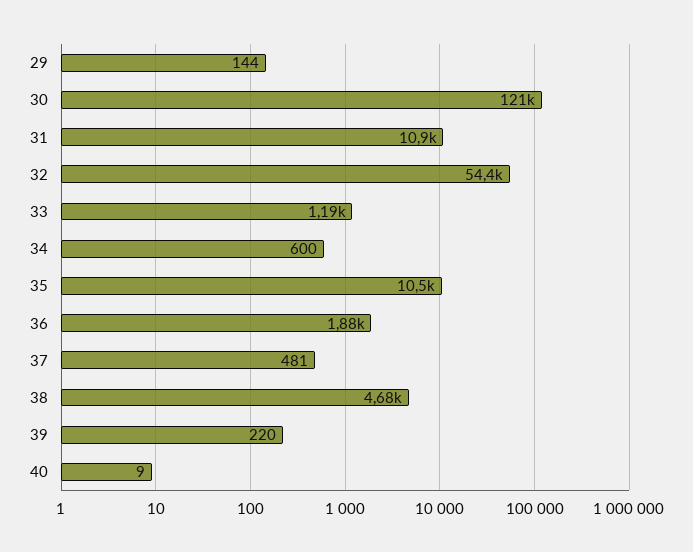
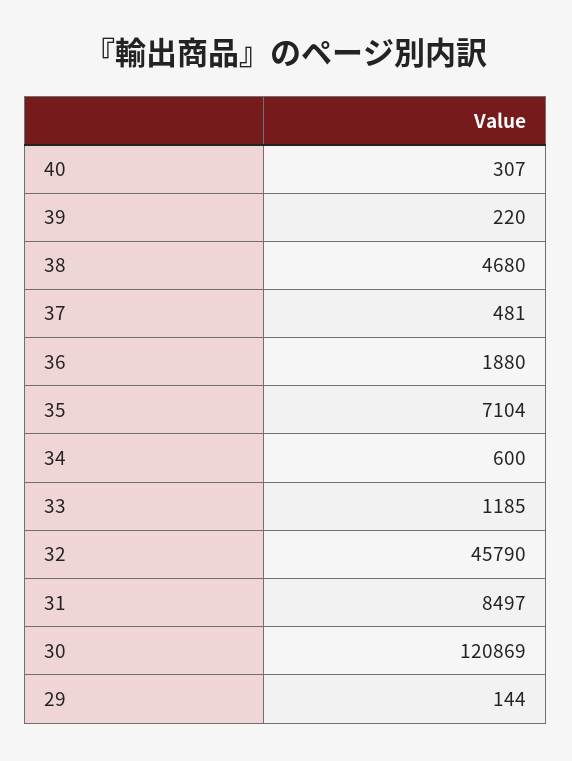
  {
    "29": 144,
    "30": 120869,
-   "31": 10900,
+   "31": 8497,
-   "32": 54400,
+   "32": 45790,
    "33": 1185,
    "34": 600,
-   "35": 10500,
+   "35": 7104,
    "36": 1880,
    "37": 481,
    "38": 4680,
    "39": 220,
-   "40": 9
+   "40": 307
  }

